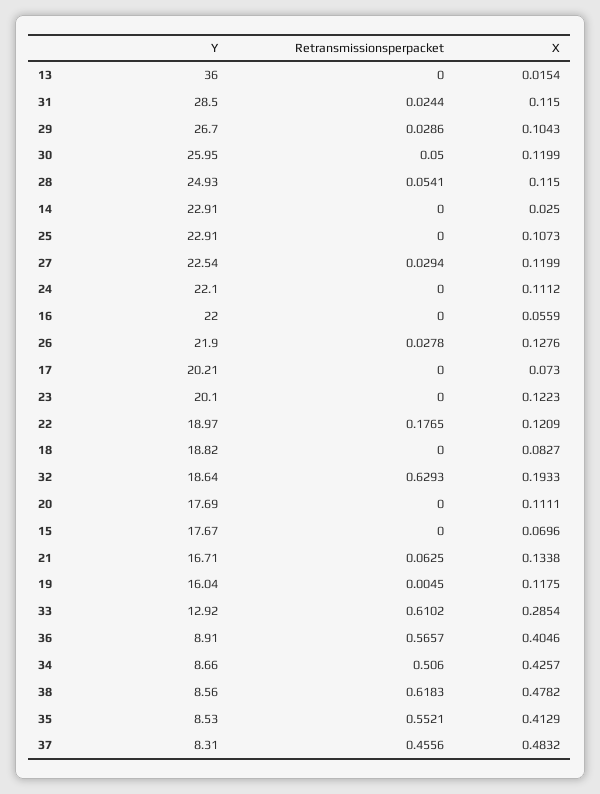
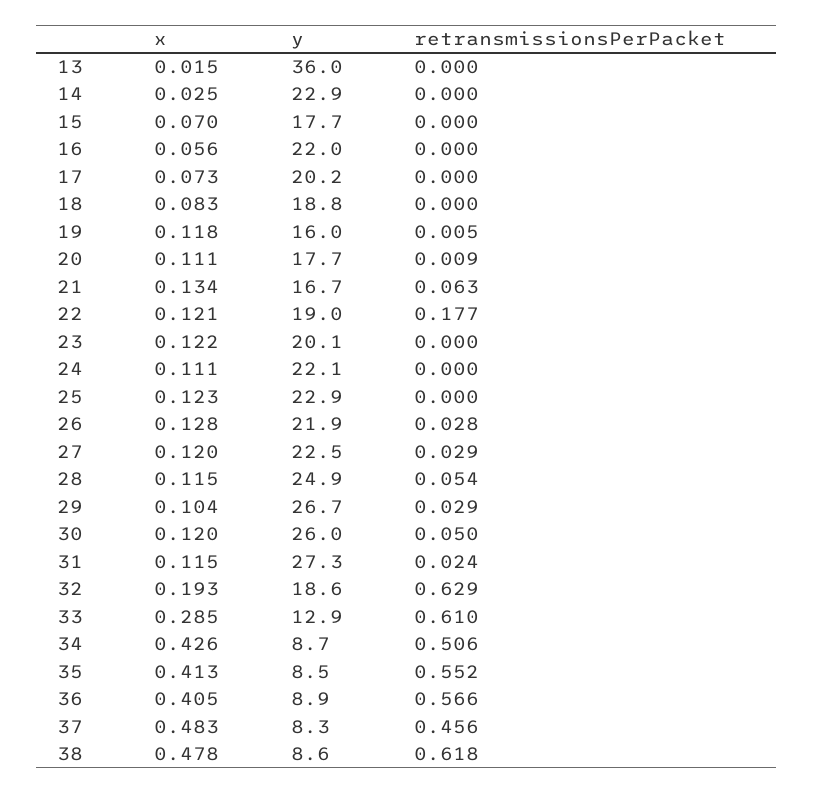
  {
    "Y": {
      "13": 36,
-     "31": 28.5,
+     "31": 27.3,
      "29": 26.7,
      "30": 25.95,
      "28": 24.93,
      "14": 22.91,
      "25": 22.91,
      "27": 22.54,
      "24": 22.1,
      "16": 22,
      "26": 21.9,
      "17": 20.21,
      "23": 20.1,
      "22": 18.97,
      "18": 18.82,
      "32": 18.64,
      "20": 17.69,
      "15": 17.67,
      "21": 16.71,
      "19": 16.04,
      "33": 12.92,
      "36": 8.91,
      "34": 8.66,
      "38": 8.56,
      "35": 8.53,
      "37": 8.31
    },
    "Retransmissionsperpacket": {
      "13": 0,
      "31": 0.0244,
      "29": 0.0286,
      "30": 0.05,
      "28": 0.0541,
      "14": 0,
      "25": 0,
      "27": 0.0294,
      "24": 0,
      "16": 0,
      "26": 0.0278,
      "17": 0,
      "23": 0,
      "22": 0.1765,
      "18": 0,
      "32": 0.6293,
-     "20": 0,
+     "20": 0.009,
      "15": 0,
      "21": 0.0625,
      "19": 0.0045,
      "33": 0.6102,
      "36": 0.5657,
      "34": 0.506,
      "38": 0.6183,
      "35": 0.5521,
      "37": 0.4556
    },
    "X": {
      "13": 0.0154,
      "31": 0.115,
      "29": 0.1043,
      "30": 0.1199,
      "28": 0.115,
      "14": 0.025,
-     "25": 0.1073,
+     "25": 0.123,
      "27": 0.1199,
      "24": 0.1112,
      "16": 0.0559,
      "26": 0.1276,
      "17": 0.073,
      "23": 0.1223,
      "22": 0.1209,
      "18": 0.0827,
      "32": 0.1933,
      "20": 0.1111,
      "15": 0.0696,
      "21": 0.1338,
      "19": 0.1175,
      "33": 0.2854,
      "36": 0.4046,
      "34": 0.4257,
      "38": 0.4782,
      "35": 0.4129,
      "37": 0.4832
    }
  }

